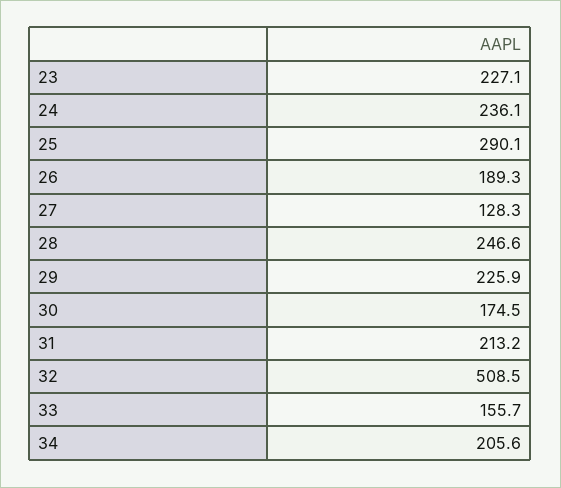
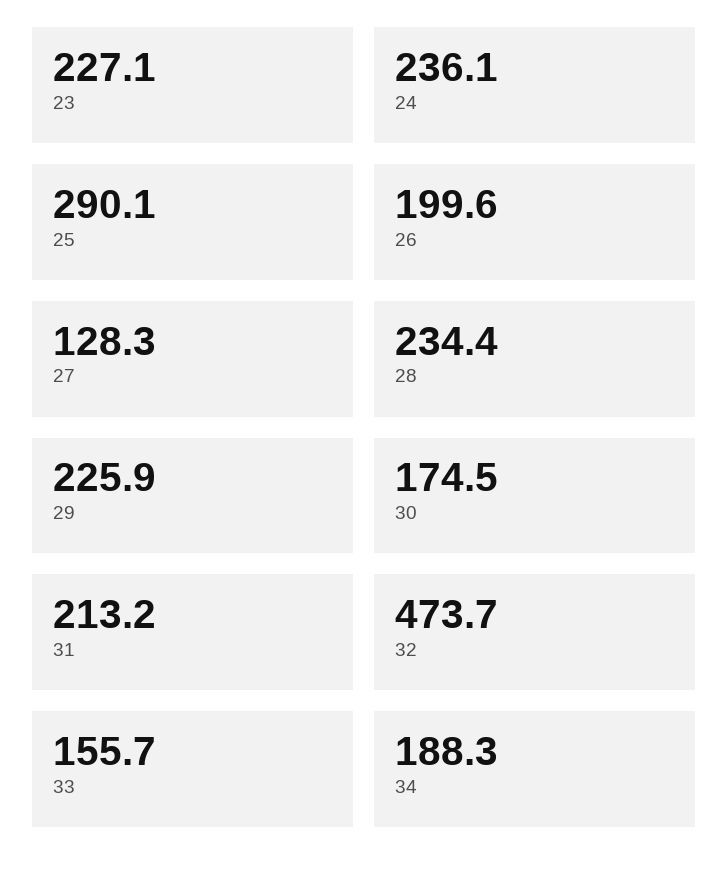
  {
    "23": 227.1,
    "24": 236.1,
    "25": 290.1,
-   "26": 189.3,
+   "26": 199.6,
    "27": 128.3,
-   "28": 246.6,
+   "28": 234.4,
    "29": 225.9,
    "30": 174.5,
    "31": 213.2,
-   "32": 508.5,
+   "32": 473.7,
    "33": 155.7,
-   "34": 205.6
+   "34": 188.3
  }

